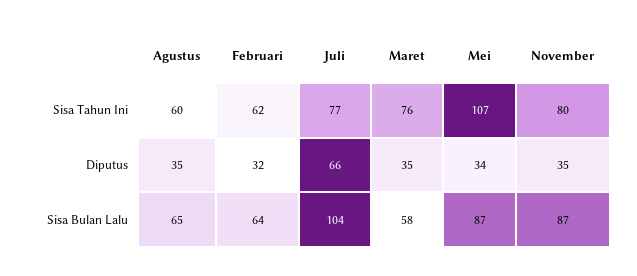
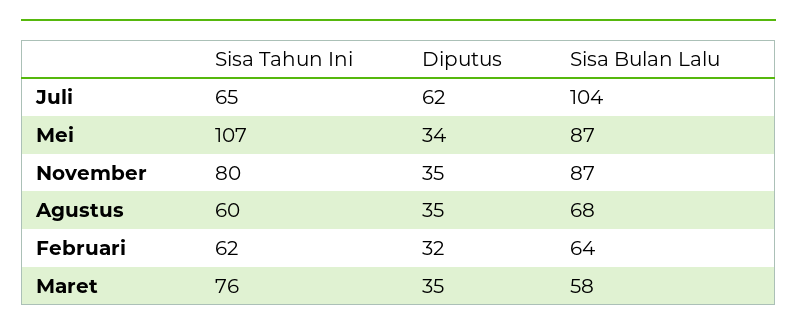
  {
    "Agustus": {
      "Sisa Tahun Ini": 60,
      "Diputus": 35,
-     "Sisa Bulan Lalu": 65
+     "Sisa Bulan Lalu": 68
    },
    "Februari": {
      "Sisa Tahun Ini": 62,
      "Diputus": 32,
      "Sisa Bulan Lalu": 64
    },
    "Juli": {
-     "Sisa Tahun Ini": 77,
+     "Sisa Tahun Ini": 65,
-     "Diputus": 66,
+     "Diputus": 62,
      "Sisa Bulan Lalu": 104
    },
    "Maret": {
      "Sisa Tahun Ini": 76,
      "Diputus": 35,
      "Sisa Bulan Lalu": 58
    },
    "Mei": {
      "Sisa Tahun Ini": 107,
      "Diputus": 34,
      "Sisa Bulan Lalu": 87
    },
    "November": {
      "Sisa Tahun Ini": 80,
      "Diputus": 35,
      "Sisa Bulan Lalu": 87
    }
  }

